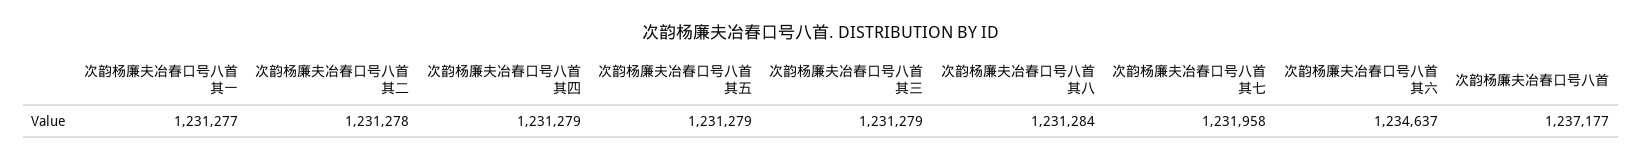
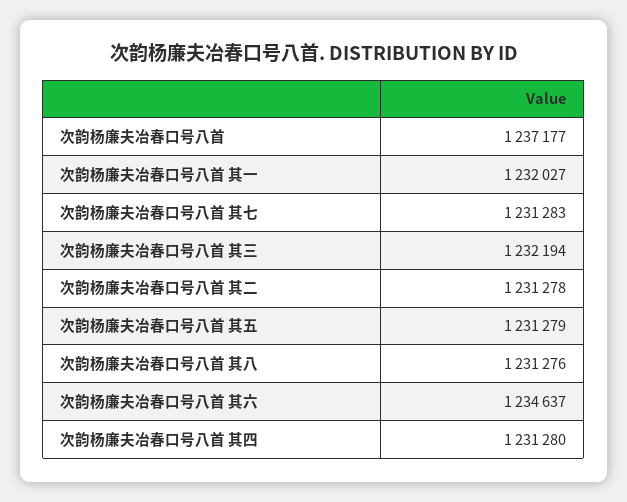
  {
-   "次韵杨廉夫冶春口号八首 其一": 1231277,
+   "次韵杨廉夫冶春口号八首 其一": 1232027,
    "次韵杨廉夫冶春口号八首 其二": 1231278,
-   "次韵杨廉夫冶春口号八首 其四": 1231279,
+   "次韵杨廉夫冶春口号八首 其四": 1231280,
    "次韵杨廉夫冶春口号八首 其五": 1231279,
-   "次韵杨廉夫冶春口号八首 其三": 1231279,
+   "次韵杨廉夫冶春口号八首 其三": 1232194,
-   "次韵杨廉夫冶春口号八首 其八": 1231284,
+   "次韵杨廉夫冶春口号八首 其八": 1231276,
-   "次韵杨廉夫冶春口号八首 其七": 1231958,
+   "次韵杨廉夫冶春口号八首 其七": 1231283,
    "次韵杨廉夫冶春口号八首 其六": 1234637,
    "次韵杨廉夫冶春口号八首": 1237177
  }

